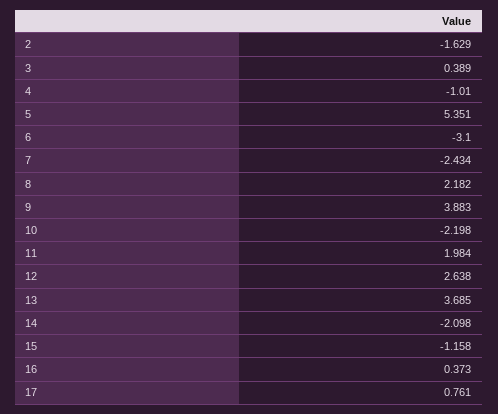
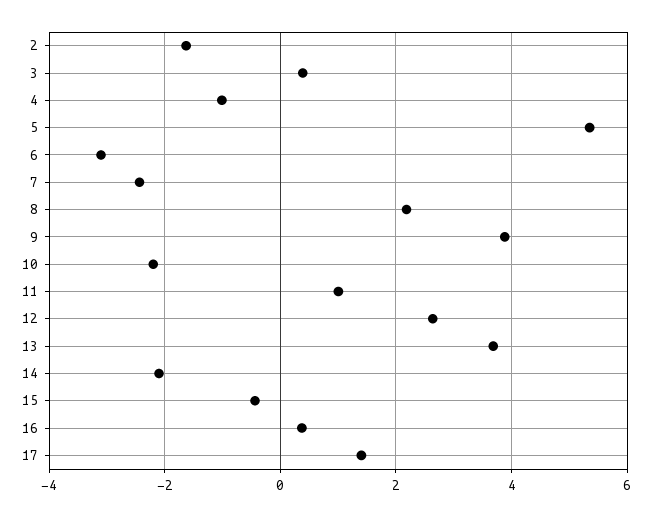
  {
    "2": -1.629,
    "3": 0.389,
    "4": -1.01,
    "5": 5.351,
    "6": -3.1,
    "7": -2.434,
    "8": 2.182,
    "9": 3.883,
    "10": -2.198,
-   "11": 1.984,
+   "11": 1,
    "12": 2.638,
    "13": 3.685,
    "14": -2.098,
-   "15": -1.158,
+   "15": -0.4,
    "16": 0.373,
-   "17": 0.761
+   "17": 1.4
  }

